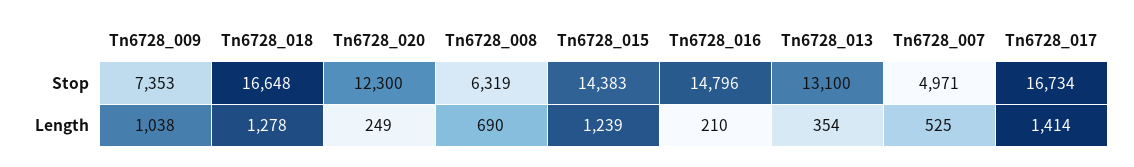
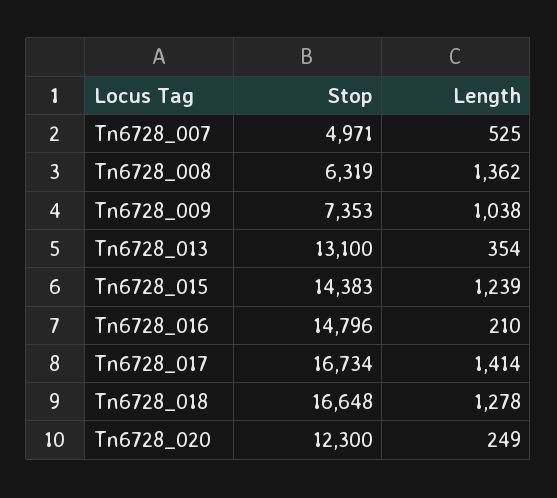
  {
    "Tn6728_009": {
      "Stop": 7353,
      "Length": 1038
    },
    "Tn6728_018": {
      "Stop": 16648,
      "Length": 1278
    },
    "Tn6728_020": {
      "Stop": 12300,
      "Length": 249
    },
    "Tn6728_008": {
      "Stop": 6319,
-     "Length": 690
+     "Length": 1362
    },
    "Tn6728_015": {
      "Stop": 14383,
      "Length": 1239
    },
    "Tn6728_016": {
      "Stop": 14796,
      "Length": 210
    },
    "Tn6728_013": {
      "Stop": 13100,
      "Length": 354
    },
    "Tn6728_007": {
      "Stop": 4971,
      "Length": 525
    },
    "Tn6728_017": {
      "Stop": 16734,
      "Length": 1414
    }
  }

